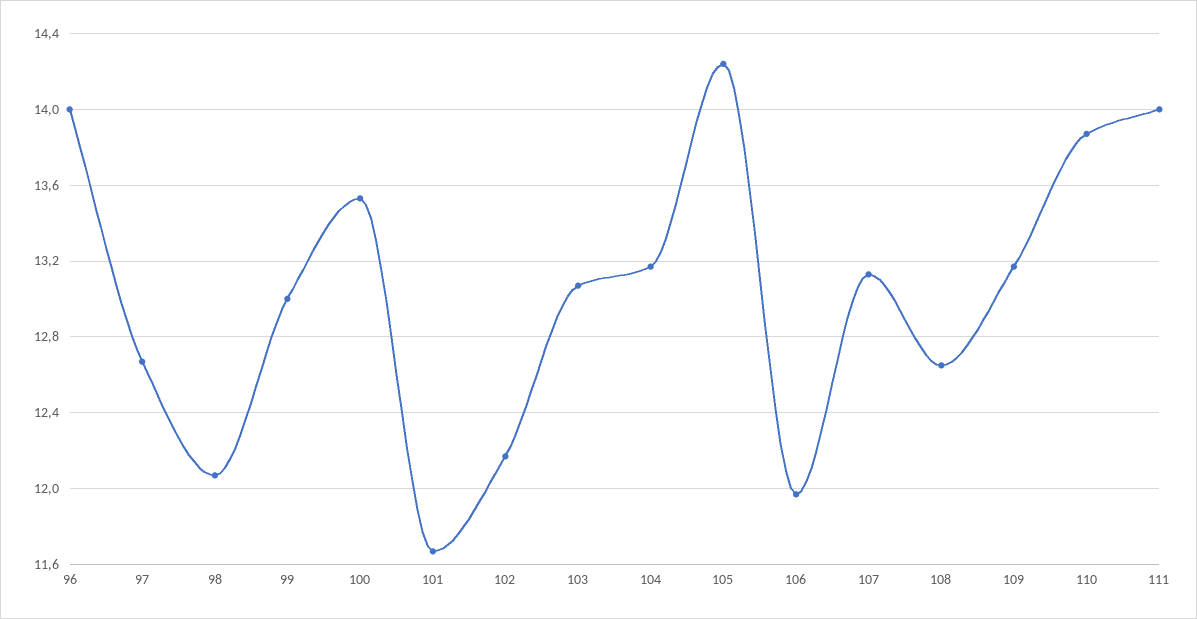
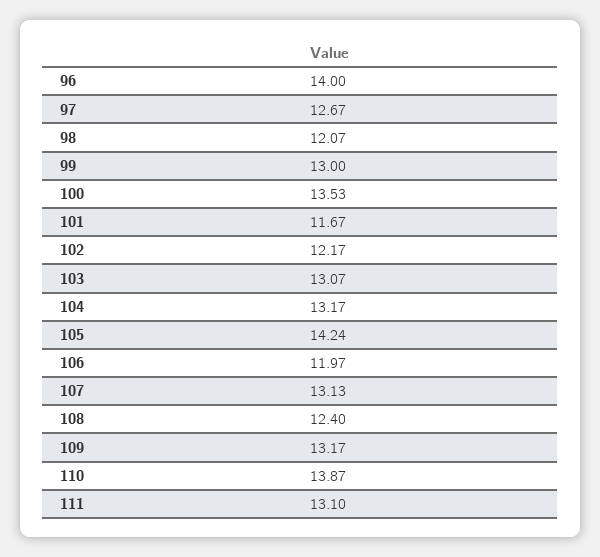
  {
    "96": 14,
    "97": 12.67,
    "98": 12.07,
    "99": 13,
    "100": 13.53,
    "101": 11.67,
    "102": 12.17,
    "103": 13.07,
    "104": 13.17,
    "105": 14.24,
    "106": 11.97,
    "107": 13.13,
-   "108": 12.65,
+   "108": 12.4,
    "109": 13.17,
    "110": 13.87,
-   "111": 14
+   "111": 13.1
  }

